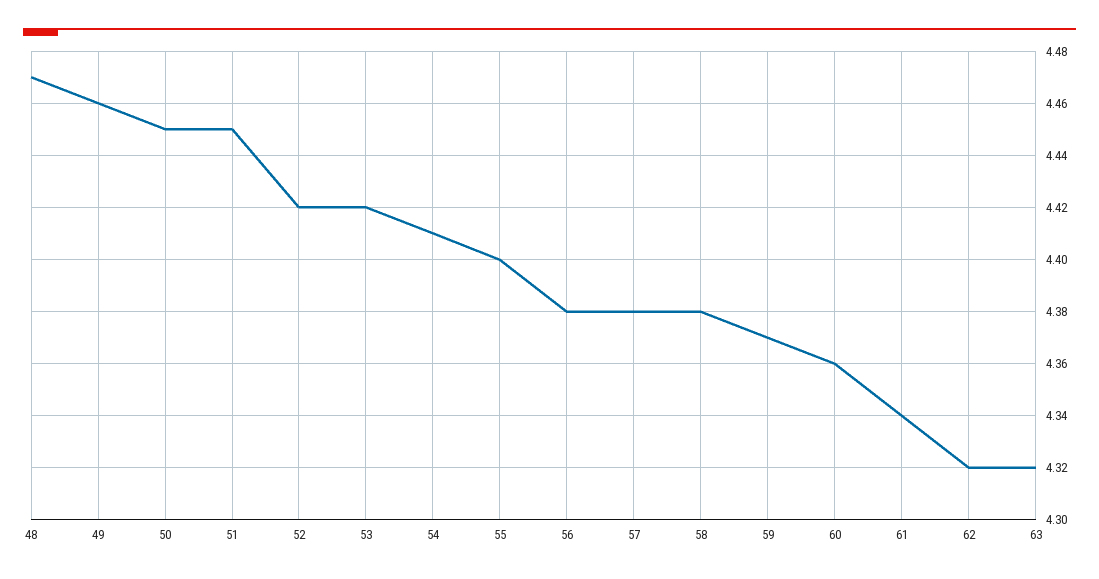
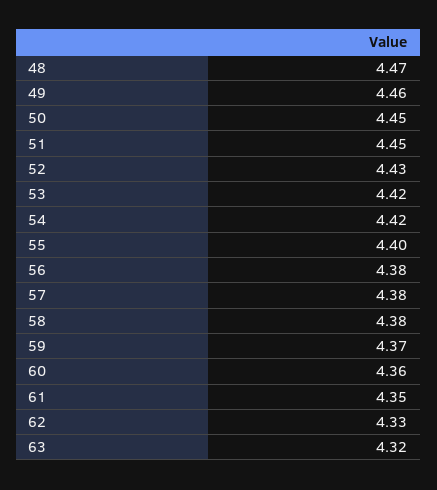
  {
    "48": 4.47,
    "49": 4.46,
    "50": 4.45,
    "51": 4.45,
-   "52": 4.42,
+   "52": 4.43,
    "53": 4.42,
-   "54": 4.41,
+   "54": 4.42,
    "55": 4.4,
    "56": 4.38,
    "57": 4.38,
    "58": 4.38,
    "59": 4.37,
    "60": 4.36,
-   "61": 4.34,
+   "61": 4.35,
-   "62": 4.32,
+   "62": 4.33,
    "63": 4.32
  }

